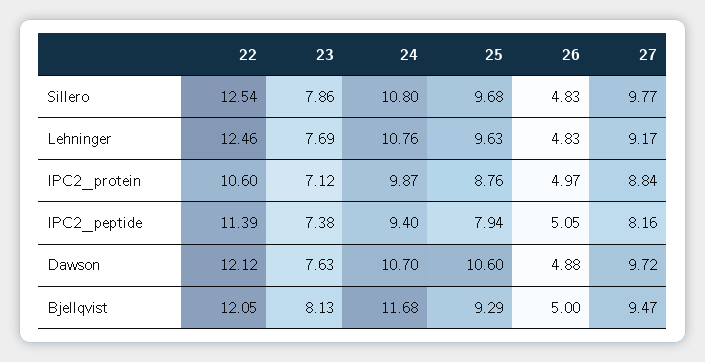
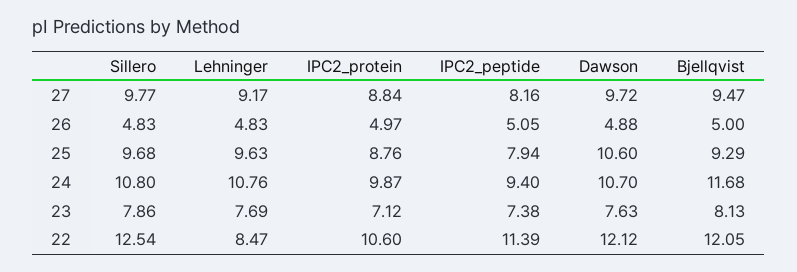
  {
    "22": {
      "Sillero": 12.54,
-     "Lehninger": 12.46,
+     "Lehninger": 8.47,
      "IPC2_protein": 10.6,
      "IPC2_peptide": 11.39,
      "Dawson": 12.12,
      "Bjellqvist": 12.05
    },
    "23": {
      "Sillero": 7.86,
      "Lehninger": 7.69,
      "IPC2_protein": 7.12,
      "IPC2_peptide": 7.38,
      "Dawson": 7.63,
      "Bjellqvist": 8.13
    },
    "24": {
      "Sillero": 10.8,
      "Lehninger": 10.76,
      "IPC2_protein": 9.87,
      "IPC2_peptide": 9.4,
      "Dawson": 10.7,
      "Bjellqvist": 11.68
    },
    "25": {
      "Sillero": 9.68,
      "Lehninger": 9.63,
      "IPC2_protein": 8.76,
      "IPC2_peptide": 7.94,
      "Dawson": 10.6,
      "Bjellqvist": 9.29
    },
    "26": {
      "Sillero": 4.83,
      "Lehninger": 4.83,
      "IPC2_protein": 4.97,
      "IPC2_peptide": 5.05,
      "Dawson": 4.88,
      "Bjellqvist": 5
    },
    "27": {
      "Sillero": 9.77,
      "Lehninger": 9.17,
      "IPC2_protein": 8.84,
      "IPC2_peptide": 8.16,
      "Dawson": 9.72,
      "Bjellqvist": 9.47
    }
  }

